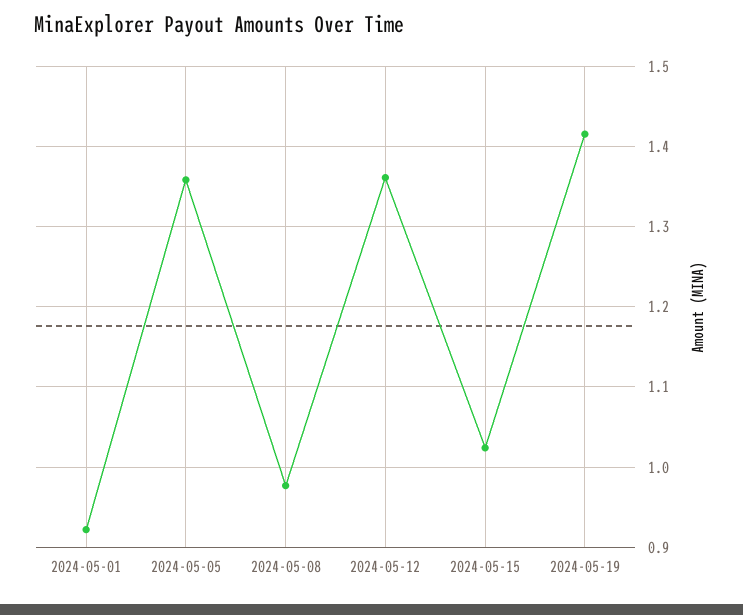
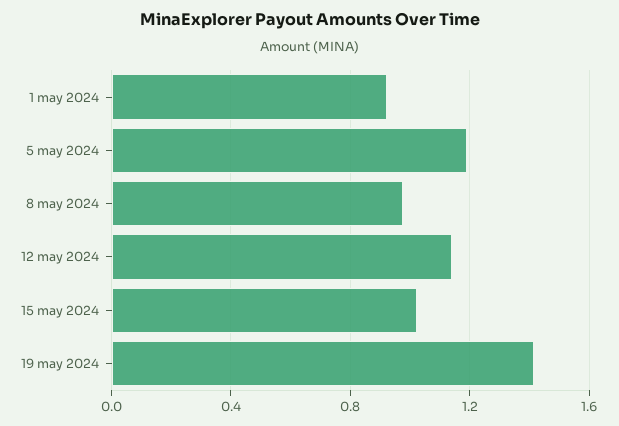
  {
    "2024-05-01": 0.92,
-   "2024-05-05": 1.36,
+   "2024-05-05": 1.2,
    "2024-05-08": 0.98,
-   "2024-05-12": 1.36,
+   "2024-05-12": 1.15,
    "2024-05-15": 1.02,
    "2024-05-19": 1.42
  }

